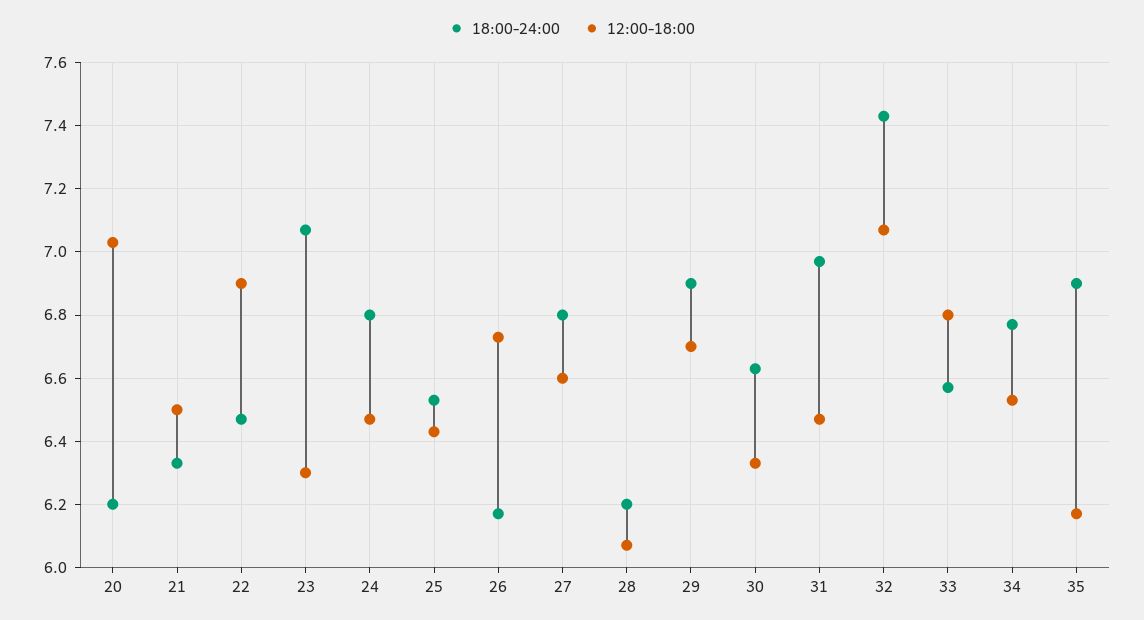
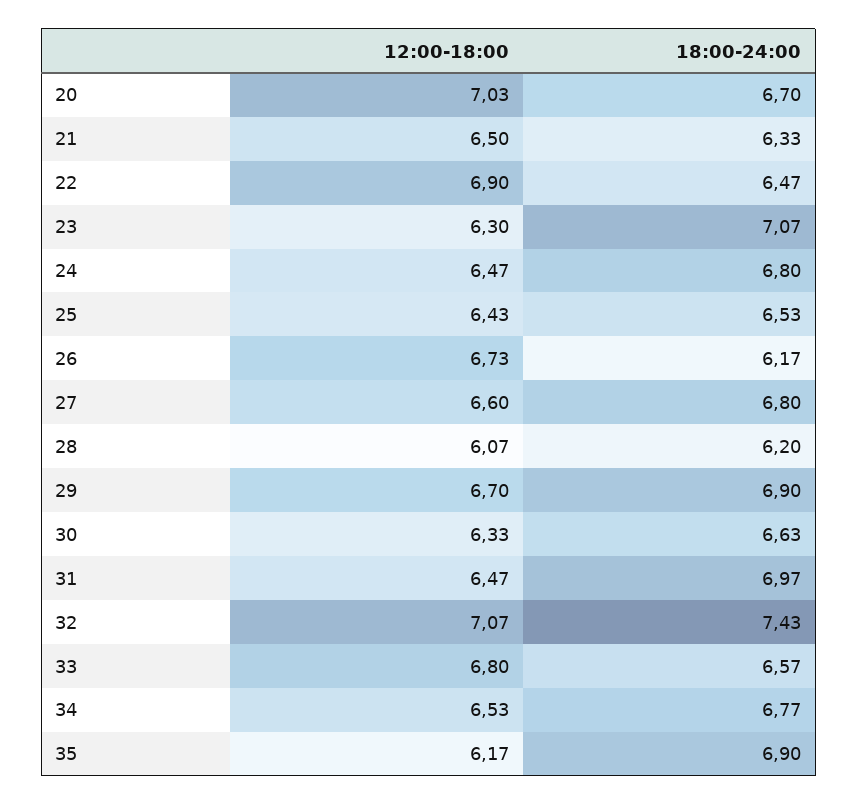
  {
    "18:00-24:00": {
-     "20": 6.2,
+     "20": 6.7,
      "21": 6.33,
      "22": 6.47,
      "23": 7.07,
      "24": 6.8,
      "25": 6.53,
      "26": 6.17,
      "27": 6.8,
      "28": 6.2,
      "29": 6.9,
      "30": 6.63,
      "31": 6.97,
      "32": 7.43,
      "33": 6.57,
      "34": 6.77,
      "35": 6.9
    },
    "12:00-18:00": {
      "20": 7.03,
      "21": 6.5,
      "22": 6.9,
      "23": 6.3,
      "24": 6.47,
      "25": 6.43,
      "26": 6.73,
      "27": 6.6,
      "28": 6.07,
      "29": 6.7,
      "30": 6.33,
      "31": 6.47,
      "32": 7.07,
      "33": 6.8,
      "34": 6.53,
      "35": 6.17
    }
  }

